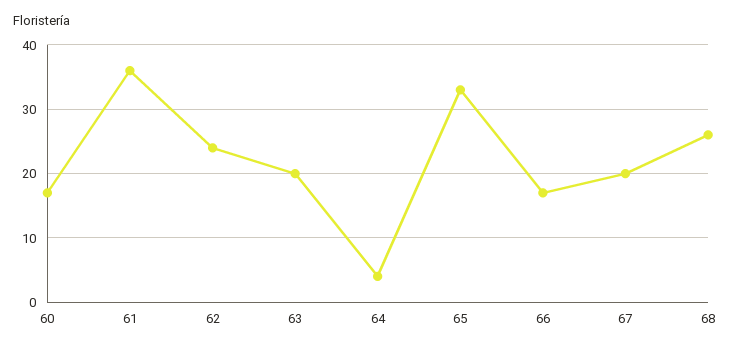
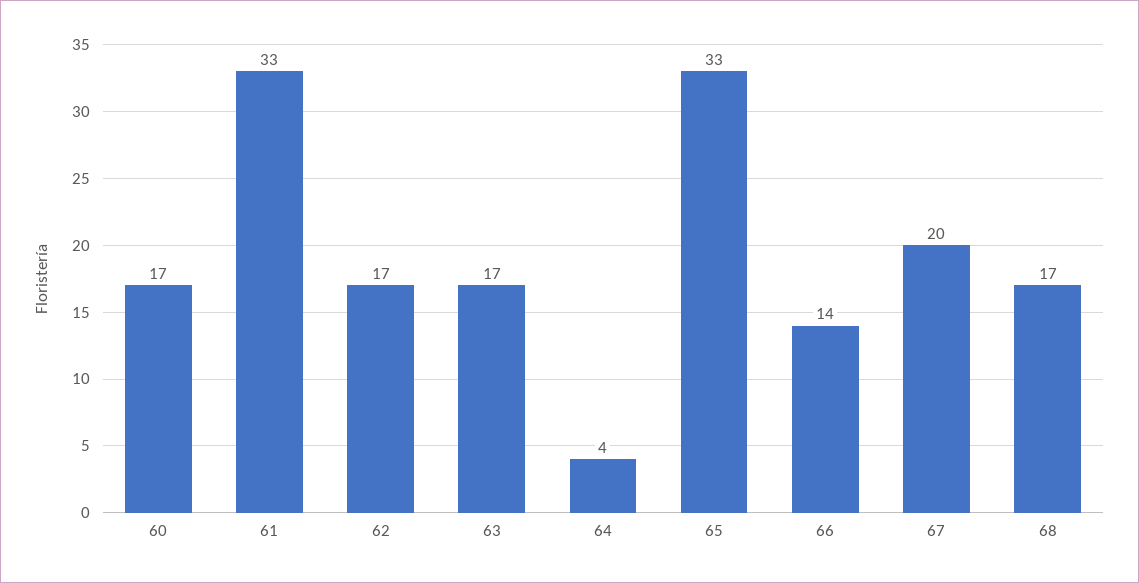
  {
    "60": 17,
-   "61": 36,
+   "61": 33,
-   "62": 24,
+   "62": 17,
-   "63": 20,
+   "63": 17,
    "64": 4,
    "65": 33,
-   "66": 17,
+   "66": 14,
    "67": 20,
-   "68": 26
+   "68": 17
  }

